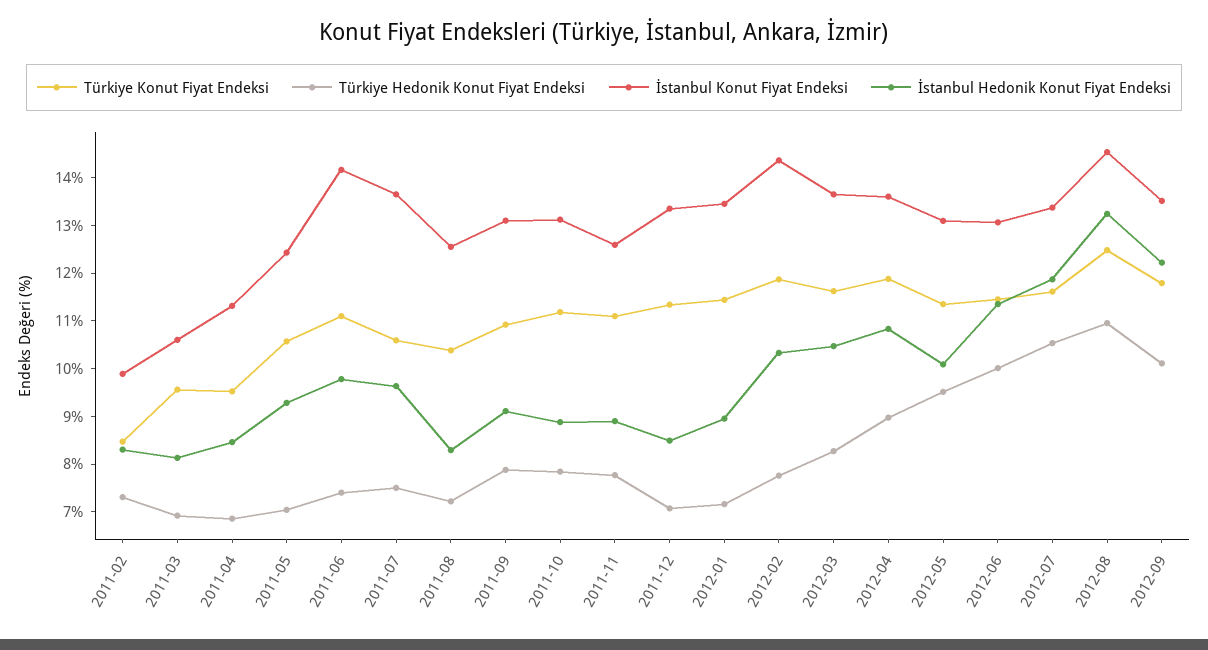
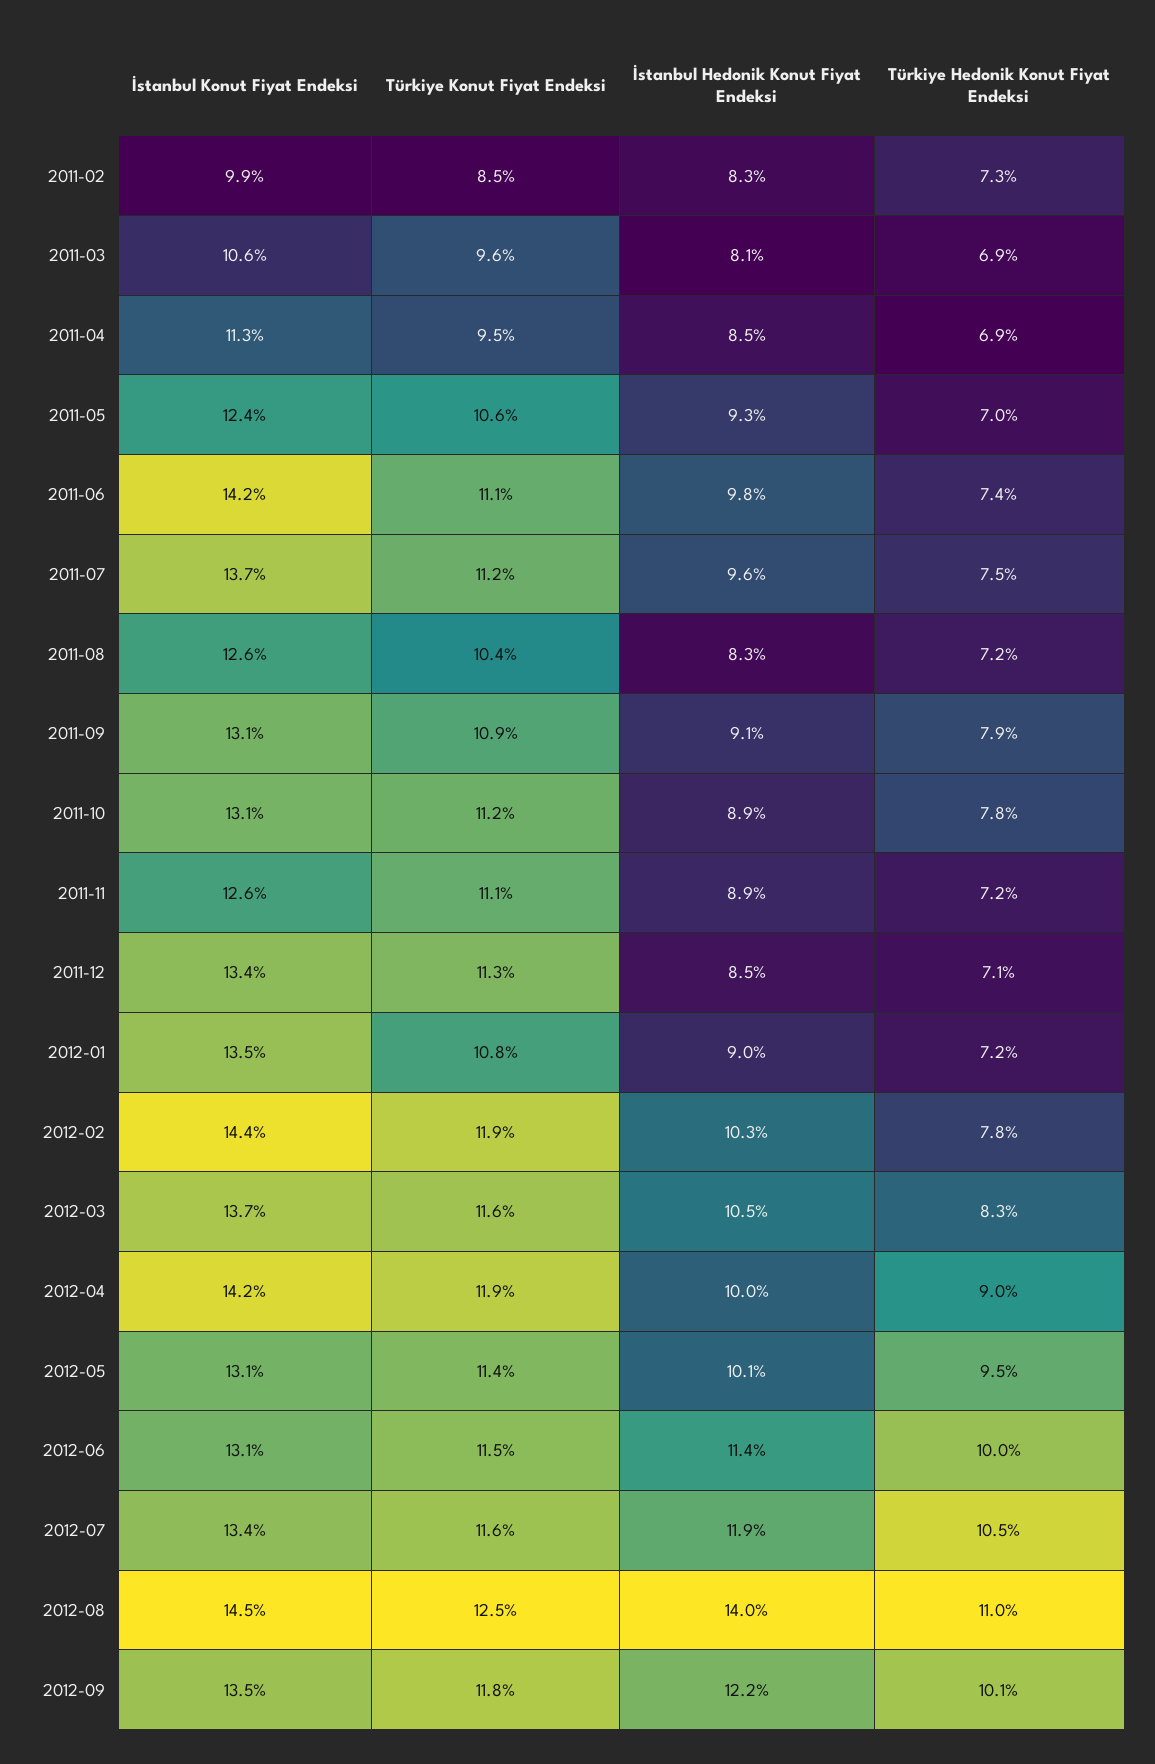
  {
    "Türkiye Konut Fiyat Endeksi": {
      "2011-02": 8.5,
      "2011-03": 9.6,
      "2011-04": 9.5,
      "2011-05": 10.6,
      "2011-06": 11.1,
-     "2011-07": 10.6,
+     "2011-07": 11.2,
      "2011-08": 10.4,
      "2011-09": 10.9,
      "2011-10": 11.2,
      "2011-11": 11.1,
      "2011-12": 11.3,
-     "2012-01": 11.4,
+     "2012-01": 10.8,
      "2012-02": 11.9,
      "2012-03": 11.6,
      "2012-04": 11.9,
      "2012-05": 11.4,
      "2012-06": 11.5,
      "2012-07": 11.6,
      "2012-08": 12.5,
      "2012-09": 11.8
    },
    "Türkiye Hedonik Konut Fiyat Endeksi": {
      "2011-02": 7.3,
      "2011-03": 6.9,
      "2011-04": 6.9,
      "2011-05": 7,
      "2011-06": 7.4,
      "2011-07": 7.5,
      "2011-08": 7.2,
      "2011-09": 7.9,
      "2011-10": 7.8,
-     "2011-11": 7.8,
+     "2011-11": 7.2,
      "2011-12": 7.1,
      "2012-01": 7.2,
      "2012-02": 7.8,
      "2012-03": 8.3,
      "2012-04": 9,
      "2012-05": 9.5,
      "2012-06": 10,
      "2012-07": 10.5,
      "2012-08": 11,
      "2012-09": 10.1
    },
    "İstanbul Konut Fiyat Endeksi": {
      "2011-02": 9.9,
      "2011-03": 10.6,
      "2011-04": 11.3,
      "2011-05": 12.4,
      "2011-06": 14.2,
      "2011-07": 13.7,
      "2011-08": 12.6,
      "2011-09": 13.1,
      "2011-10": 13.1,
      "2011-11": 12.6,
      "2011-12": 13.4,
      "2012-01": 13.5,
      "2012-02": 14.4,
      "2012-03": 13.7,
-     "2012-04": 13.6,
+     "2012-04": 14.2,
      "2012-05": 13.1,
      "2012-06": 13.1,
      "2012-07": 13.4,
      "2012-08": 14.5,
      "2012-09": 13.5
    },
    "İstanbul Hedonik Konut Fiyat Endeksi": {
      "2011-02": 8.3,
      "2011-03": 8.1,
      "2011-04": 8.5,
      "2011-05": 9.3,
      "2011-06": 9.8,
      "2011-07": 9.6,
      "2011-08": 8.3,
      "2011-09": 9.1,
      "2011-10": 8.9,
      "2011-11": 8.9,
      "2011-12": 8.5,
      "2012-01": 9,
      "2012-02": 10.3,
      "2012-03": 10.5,
-     "2012-04": 10.8,
+     "2012-04": 10,
      "2012-05": 10.1,
      "2012-06": 11.4,
      "2012-07": 11.9,
-     "2012-08": 13.2,
+     "2012-08": 14,
      "2012-09": 12.2
    }
  }

